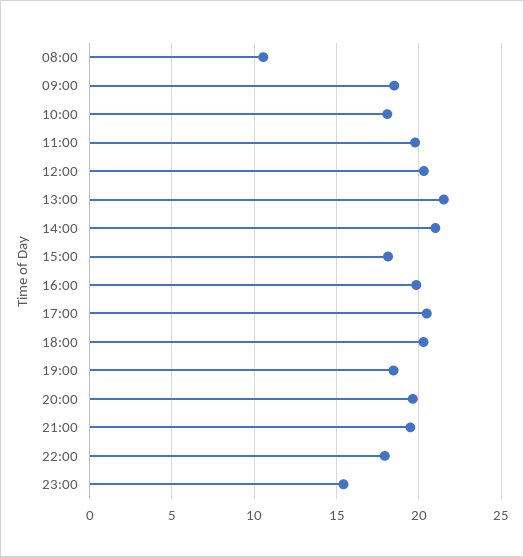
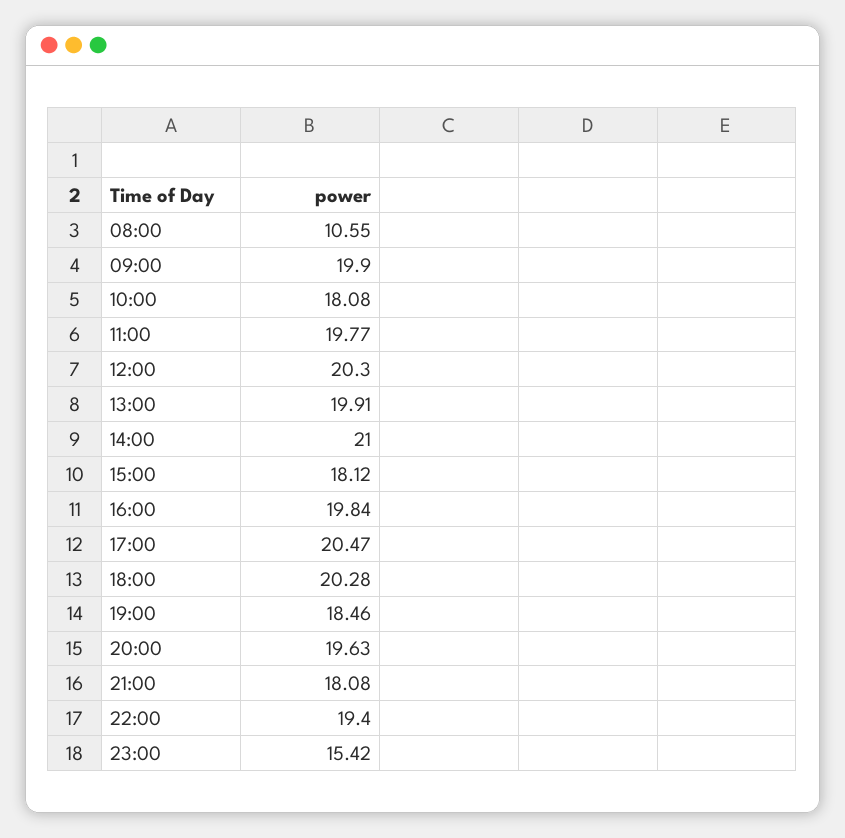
  {
    "08:00": 10.55,
-   "09:00": 18.5,
+   "09:00": 19.9,
    "10:00": 18.08,
    "11:00": 19.77,
    "12:00": 20.3,
-   "13:00": 21.5,
+   "13:00": 19.91,
    "14:00": 21,
    "15:00": 18.12,
    "16:00": 19.84,
    "17:00": 20.47,
    "18:00": 20.28,
    "19:00": 18.46,
    "20:00": 19.63,
-   "21:00": 19.5,
+   "21:00": 18.08,
-   "22:00": 18,
+   "22:00": 19.4,
    "23:00": 15.42
  }

